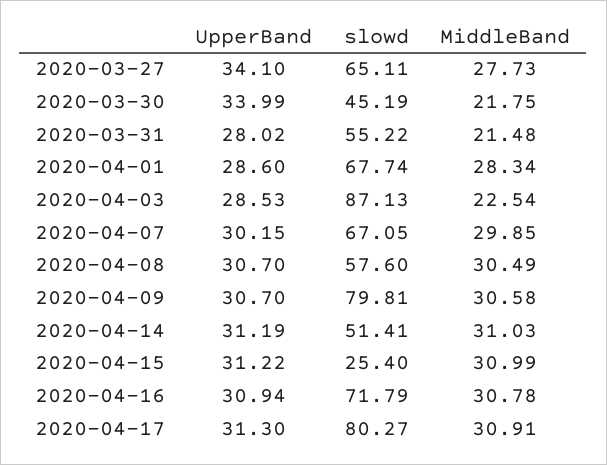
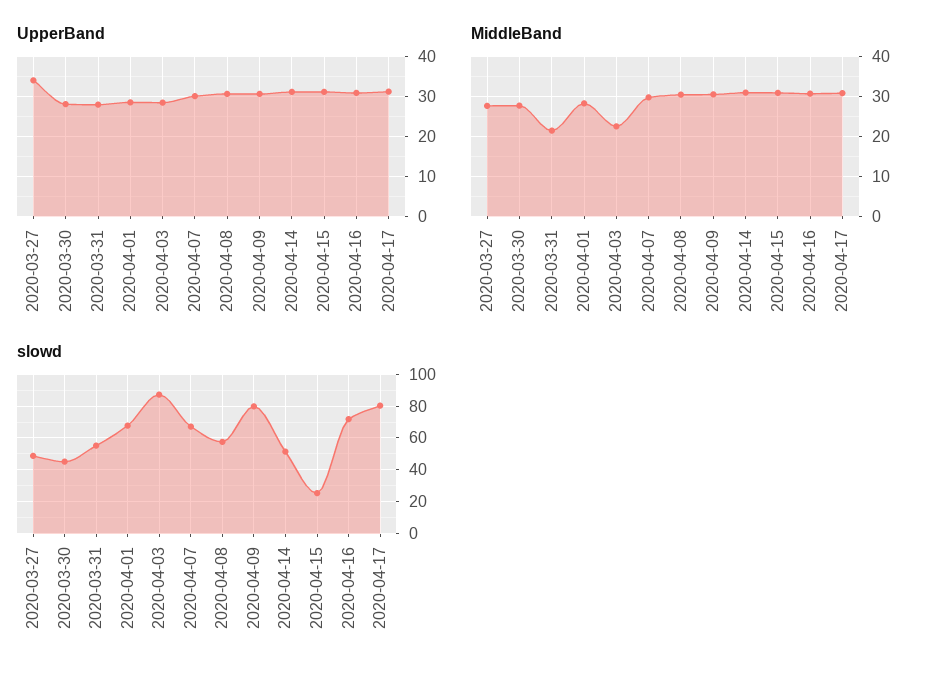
  {
    "UpperBand": {
      "2020-03-27": 34.1,
-     "2020-03-30": 33.99,
+     "2020-03-30": 28,
      "2020-03-31": 28.02,
      "2020-04-01": 28.6,
      "2020-04-03": 28.53,
      "2020-04-07": 30.15,
      "2020-04-08": 30.7,
      "2020-04-09": 30.7,
      "2020-04-14": 31.19,
      "2020-04-15": 31.22,
      "2020-04-16": 30.94,
      "2020-04-17": 31.3
    },
    "slowd": {
-     "2020-03-27": 65.11,
+     "2020-03-27": 50,
      "2020-03-30": 45.19,
      "2020-03-31": 55.22,
      "2020-04-01": 67.74,
      "2020-04-03": 87.13,
      "2020-04-07": 67.05,
      "2020-04-08": 57.6,
      "2020-04-09": 79.81,
      "2020-04-14": 51.41,
      "2020-04-15": 25.4,
      "2020-04-16": 71.79,
      "2020-04-17": 80.27
    },
    "MiddleBand": {
      "2020-03-27": 27.73,
-     "2020-03-30": 21.75,
+     "2020-03-30": 28,
      "2020-03-31": 21.48,
      "2020-04-01": 28.34,
      "2020-04-03": 22.54,
      "2020-04-07": 29.85,
      "2020-04-08": 30.49,
      "2020-04-09": 30.58,
      "2020-04-14": 31.03,
      "2020-04-15": 30.99,
      "2020-04-16": 30.78,
      "2020-04-17": 30.91
    }
  }

